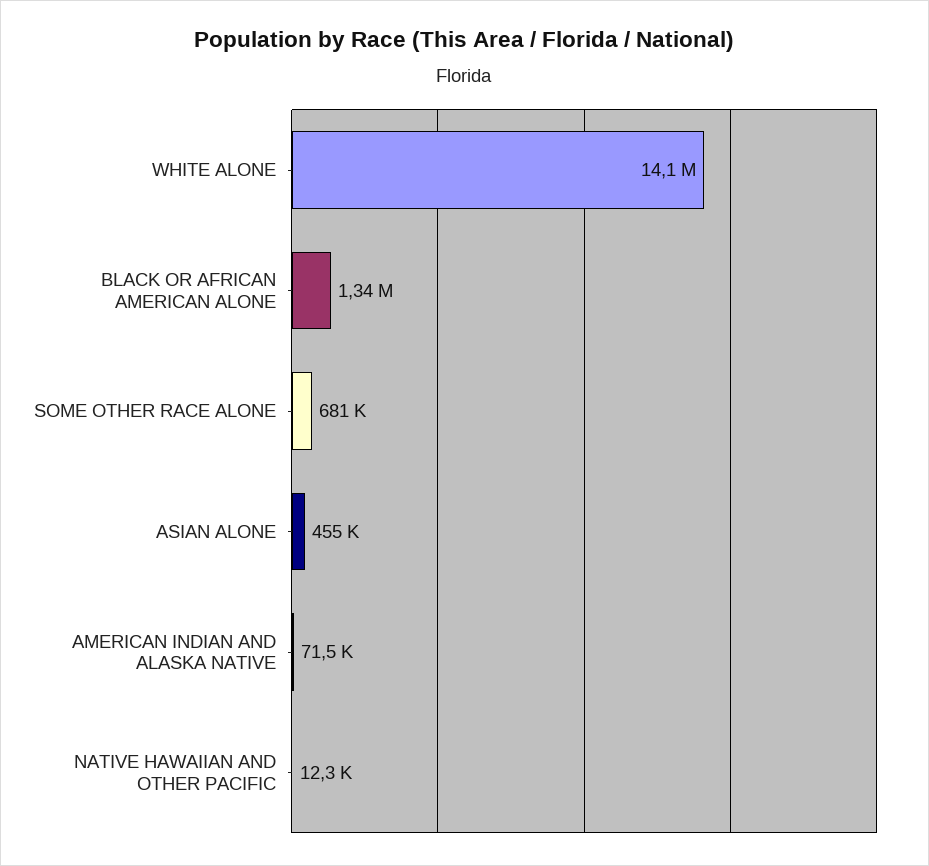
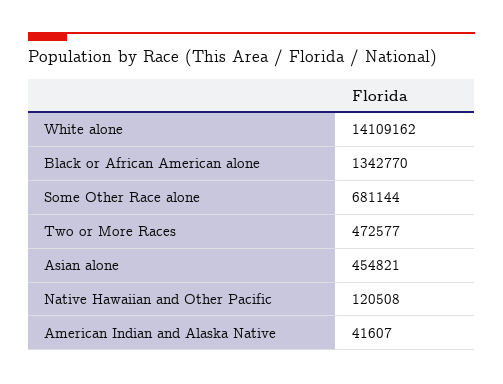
  {
    "WHITE ALONE": 14109162,
    "BLACK OR AFRICAN AMERICAN ALONE": 1342770,
    "SOME OTHER RACE ALONE": 681144,
    "ASIAN ALONE": 454821,
-   "AMERICAN INDIAN AND ALASKA NATIVE": 71500,
+   "AMERICAN INDIAN AND ALASKA NATIVE": 41607,
-   "NATIVE HAWAIIAN AND OTHER PACIFIC": 12300
+   "NATIVE HAWAIIAN AND OTHER PACIFIC": 120508,
+   "Two or More Races": 472577
  }

